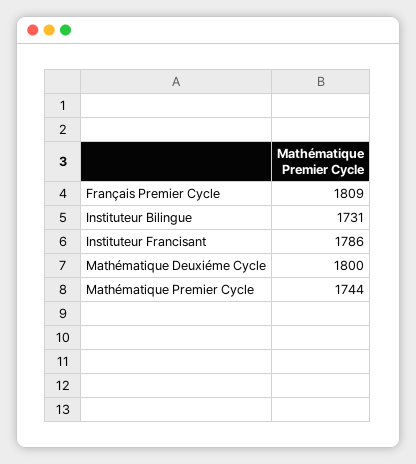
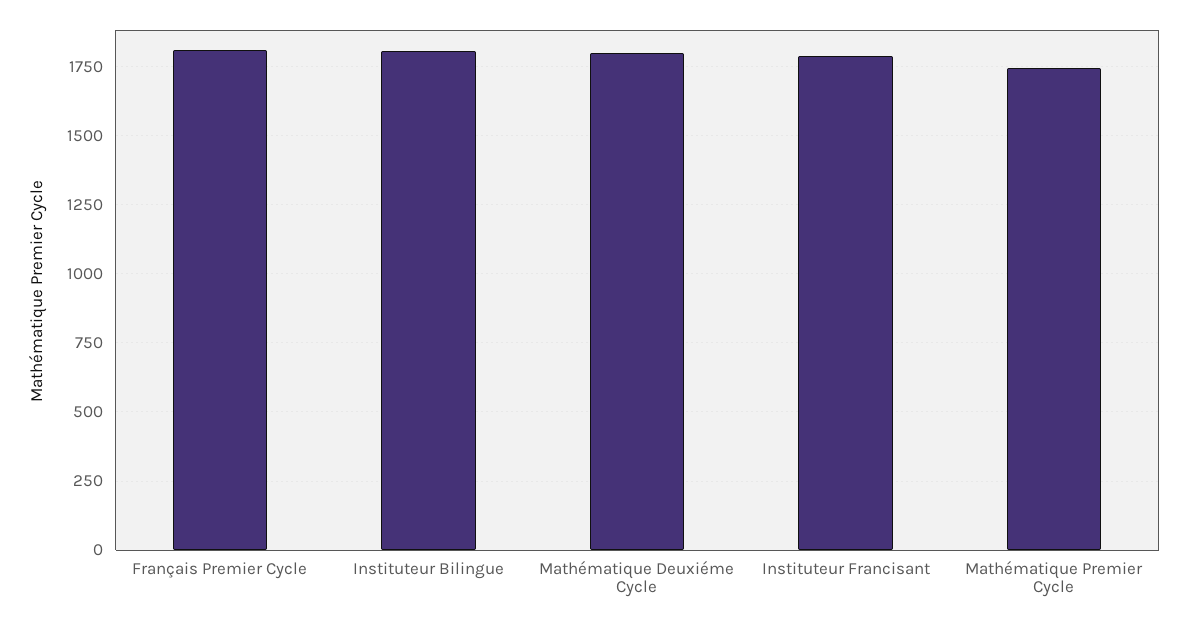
  {
    "Français Premier Cycle": 1809,
-   "Instituteur Bilingue": 1731,
+   "Instituteur Bilingue": 1800,
    "Instituteur Francisant": 1786,
    "Mathématique Deuxiéme Cycle": 1800,
    "Mathématique Premier Cycle": 1744
  }

